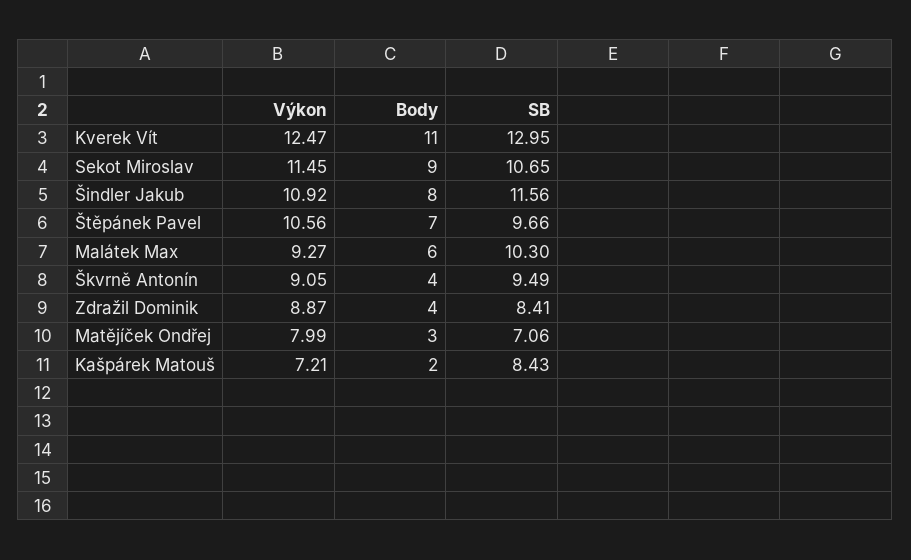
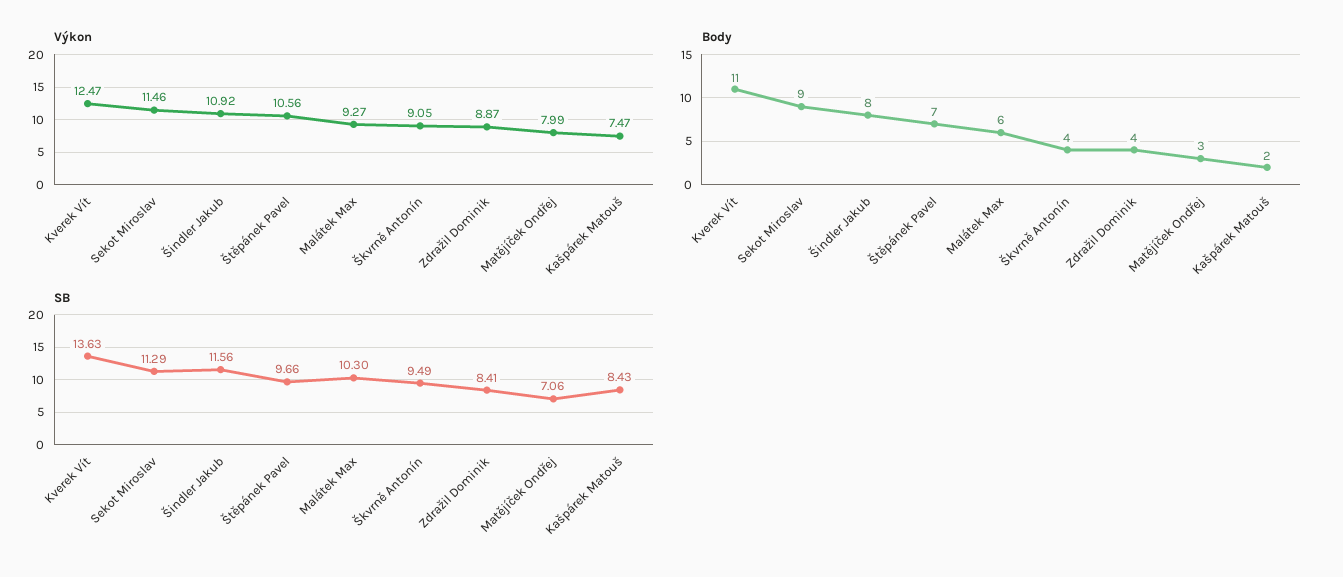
  {
    "Výkon": {
      "Kverek Vít": 12.47,
-     "Sekot Miroslav": 11.45,
+     "Sekot Miroslav": 11.46,
      "Šindler Jakub": 10.92,
      "Štěpánek Pavel": 10.56,
      "Malátek Max": 9.27,
      "Škvrně Antonín": 9.05,
      "Zdražil Dominik": 8.87,
      "Matějíček Ondřej": 7.99,
-     "Kašpárek Matouš": 7.21
+     "Kašpárek Matouš": 7.47
    },
    "Body": {
      "Kverek Vít": 11,
      "Sekot Miroslav": 9,
      "Šindler Jakub": 8,
      "Štěpánek Pavel": 7,
      "Malátek Max": 6,
      "Škvrně Antonín": 4,
      "Zdražil Dominik": 4,
      "Matějíček Ondřej": 3,
      "Kašpárek Matouš": 2
    },
    "SB": {
-     "Kverek Vít": 12.95,
+     "Kverek Vít": 13.63,
-     "Sekot Miroslav": 10.65,
+     "Sekot Miroslav": 11.29,
      "Šindler Jakub": 11.56,
      "Štěpánek Pavel": 9.66,
      "Malátek Max": 10.3,
      "Škvrně Antonín": 9.49,
      "Zdražil Dominik": 8.41,
      "Matějíček Ondřej": 7.06,
      "Kašpárek Matouš": 8.43
    }
  }

